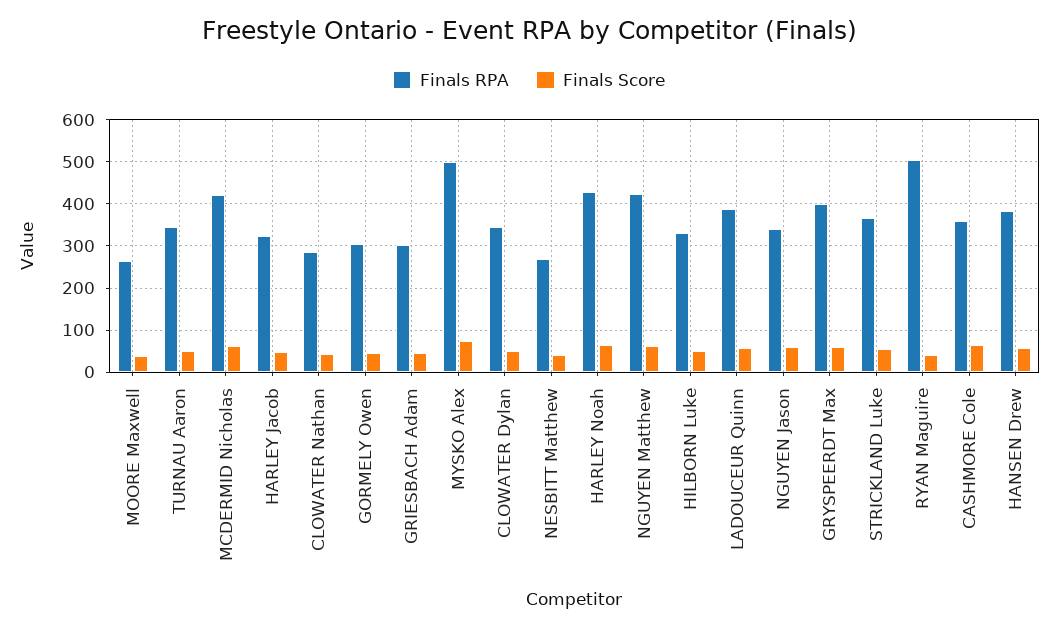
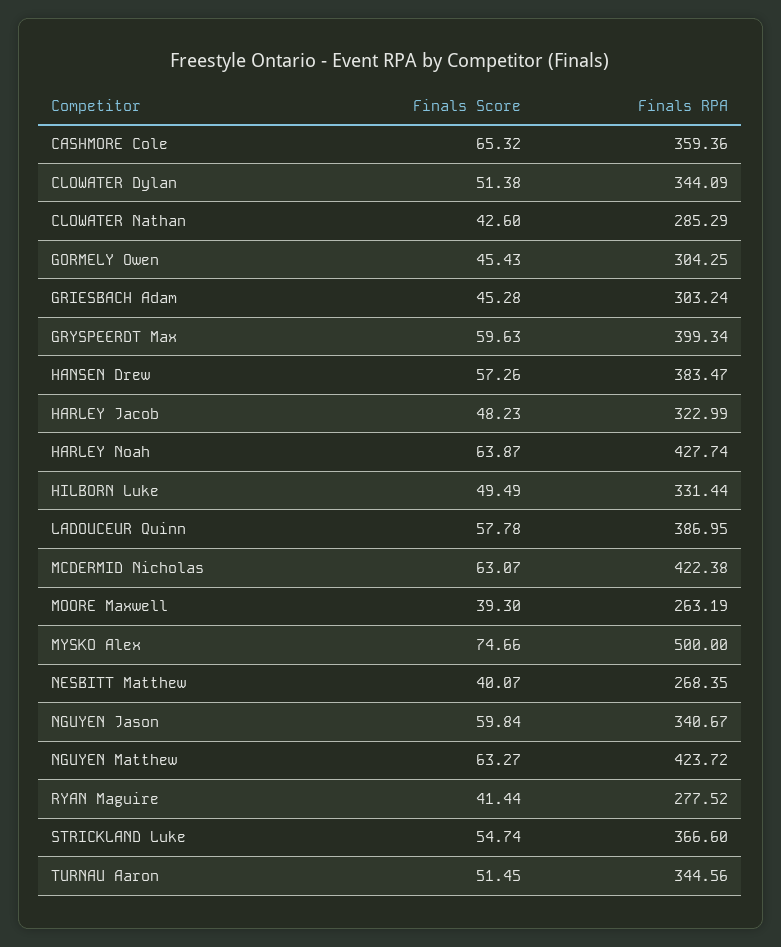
  {
    "Finals RPA": {
      "MOORE Maxwell": 263.19,
      "TURNAU Aaron": 344.56,
      "MCDERMID Nicholas": 422.38,
      "HARLEY Jacob": 322.99,
      "CLOWATER Nathan": 285.29,
      "GORMELY Owen": 304.25,
      "GRIESBACH Adam": 303.24,
      "MYSKO Alex": 500,
      "CLOWATER Dylan": 344.09,
      "NESBITT Matthew": 268.35,
      "HARLEY Noah": 427.74,
      "NGUYEN Matthew": 423.72,
      "HILBORN Luke": 331.44,
      "LADOUCEUR Quinn": 386.95,
      "NGUYEN Jason": 340.67,
      "GRYSPEERDT Max": 399.34,
      "STRICKLAND Luke": 366.6,
-     "RYAN Maguire": 500,
+     "RYAN Maguire": 277.52,
      "CASHMORE Cole": 359.36,
      "HANSEN Drew": 383.47
    },
    "Finals Score": {
      "MOORE Maxwell": 39.3,
      "TURNAU Aaron": 51.45,
      "MCDERMID Nicholas": 63.07,
      "HARLEY Jacob": 48.23,
      "CLOWATER Nathan": 42.6,
      "GORMELY Owen": 45.43,
      "GRIESBACH Adam": 45.28,
      "MYSKO Alex": 74.66,
      "CLOWATER Dylan": 51.38,
      "NESBITT Matthew": 40.07,
      "HARLEY Noah": 63.87,
      "NGUYEN Matthew": 63.27,
      "HILBORN Luke": 49.49,
      "LADOUCEUR Quinn": 57.78,
      "NGUYEN Jason": 59.84,
      "GRYSPEERDT Max": 59.63,
      "STRICKLAND Luke": 54.74,
      "RYAN Maguire": 41.44,
      "CASHMORE Cole": 65.32,
      "HANSEN Drew": 57.26
    }
  }

